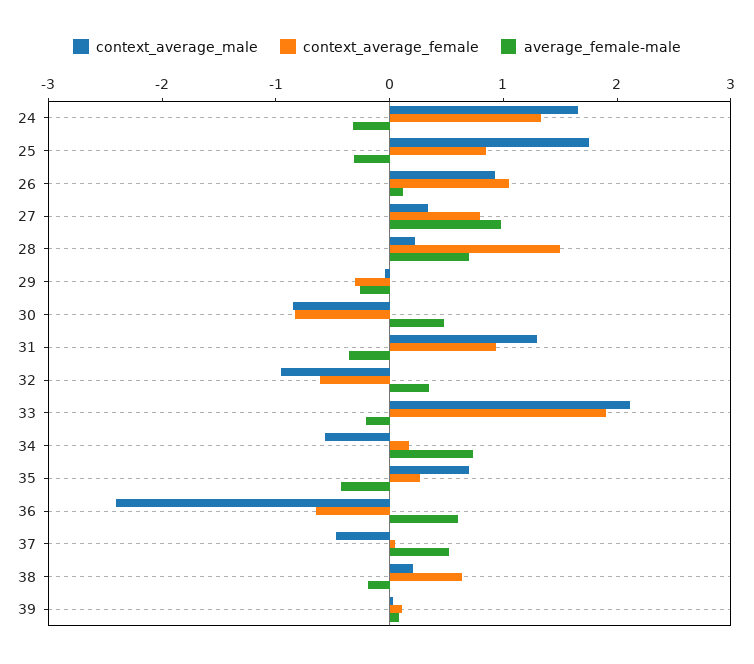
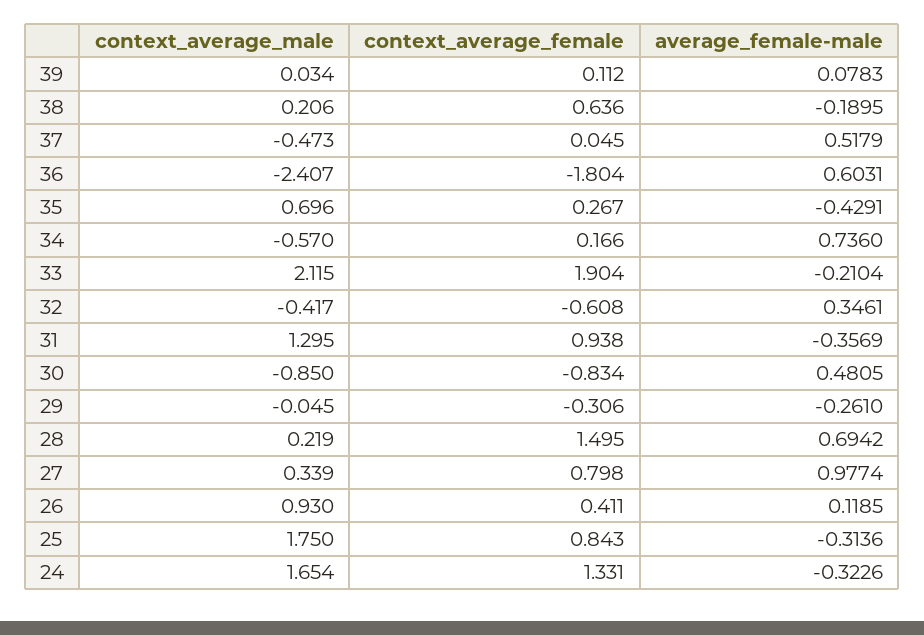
  {
    "context_average_male": {
      "24": 1.654,
      "25": 1.75,
      "26": 0.93,
      "27": 0.339,
      "28": 0.219,
      "29": -0.045,
      "30": -0.85,
      "31": 1.295,
-     "32": -1,
+     "32": -0.417,
      "33": 2.115,
      "34": -0.57,
      "35": 0.696,
      "36": -2.407,
      "37": -0.473,
      "38": 0.206,
      "39": 0.034
    },
    "context_average_female": {
      "24": 1.331,
      "25": 0.843,
-     "26": 1,
+     "26": 0.411,
      "27": 0.798,
      "28": 1.495,
      "29": -0.306,
      "30": -0.834,
      "31": 0.938,
      "32": -0.608,
      "33": 1.904,
      "34": 0.166,
      "35": 0.267,
-     "36": -0.6,
+     "36": -1.804,
      "37": 0.045,
      "38": 0.636,
      "39": 0.112
    },
    "average_female-male": {
      "24": -0.3226,
      "25": -0.3136,
      "26": 0.1185,
      "27": 0.9774,
      "28": 0.6942,
      "29": -0.261,
      "30": 0.4805,
      "31": -0.3569,
      "32": 0.3461,
      "33": -0.2104,
      "34": 0.736,
      "35": -0.4291,
      "36": 0.6031,
      "37": 0.5179,
      "38": -0.1895,
      "39": 0.0783
    }
  }

